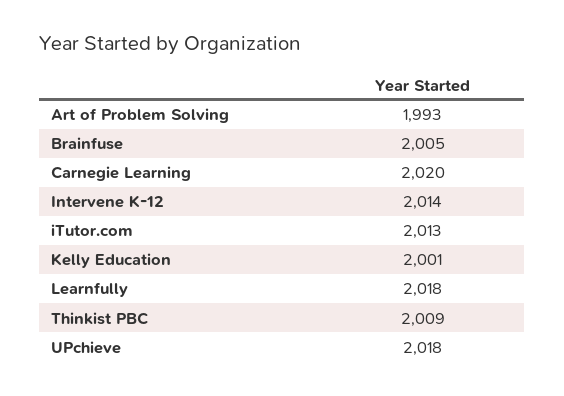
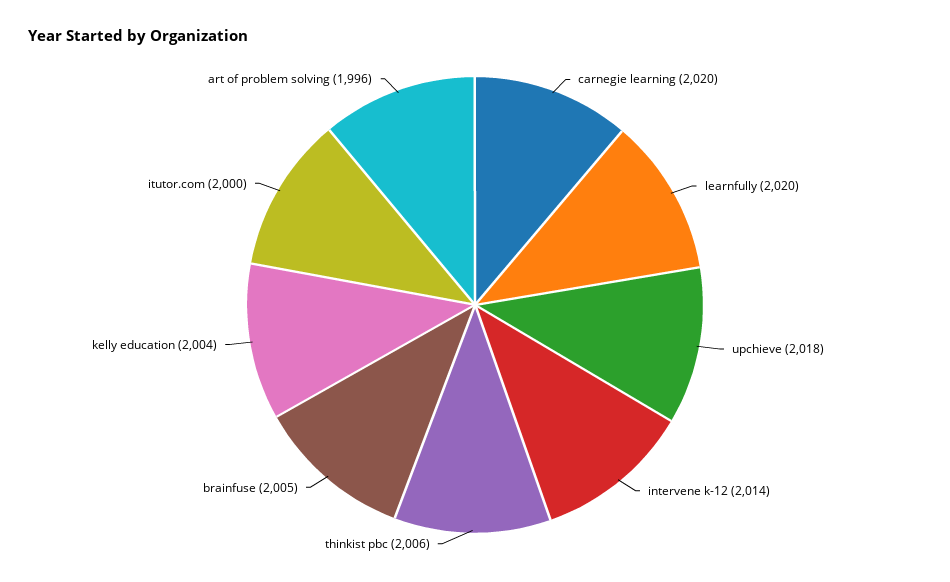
  {
-   "Art of Problem Solving": 1993,
+   "Art of Problem Solving": 1996,
    "Brainfuse": 2005,
    "Carnegie Learning": 2020,
    "Intervene K-12": 2014,
-   "iTutor.com": 2013,
+   "iTutor.com": 2000,
-   "Kelly Education": 2001,
+   "Kelly Education": 2004,
-   "Learnfully": 2018,
+   "Learnfully": 2020,
-   "Thinkist PBC": 2009,
+   "Thinkist PBC": 2006,
    "UPchieve": 2018
  }

